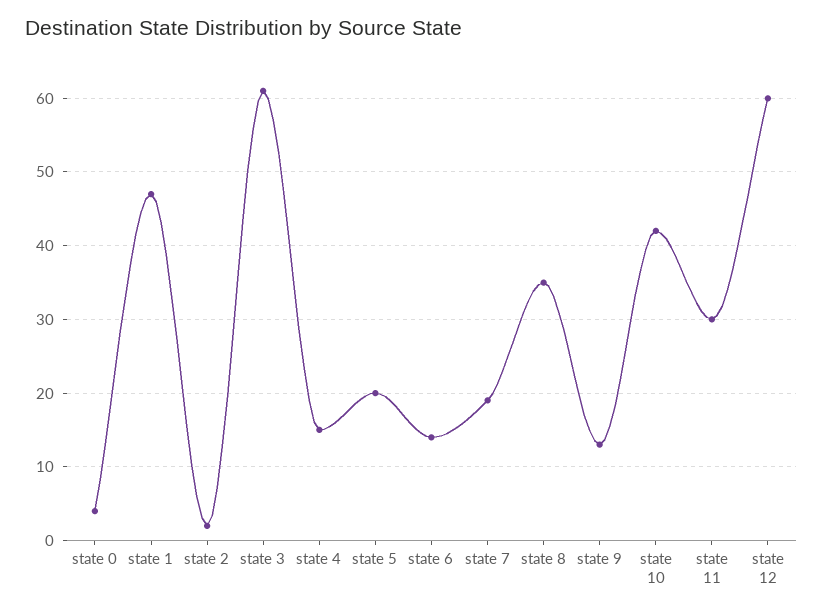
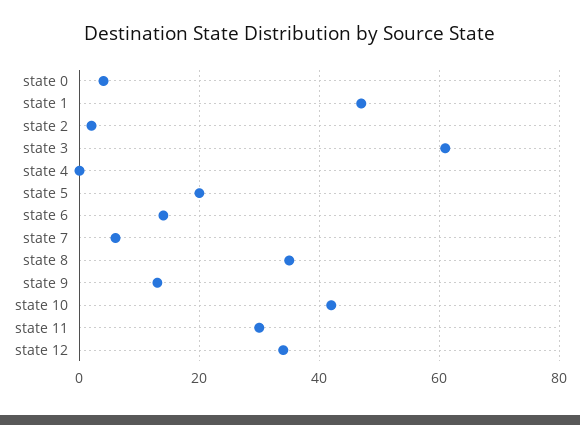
  {
    "state 0": 4,
    "state 1": 47,
    "state 2": 2,
    "state 3": 61,
-   "state 4": 15,
+   "state 4": 0,
    "state 5": 20,
    "state 6": 14,
-   "state 7": 19,
+   "state 7": 5,
    "state 8": 35,
    "state 9": 13,
    "state 10": 42,
    "state 11": 30,
-   "state 12": 60
+   "state 12": 35
  }

